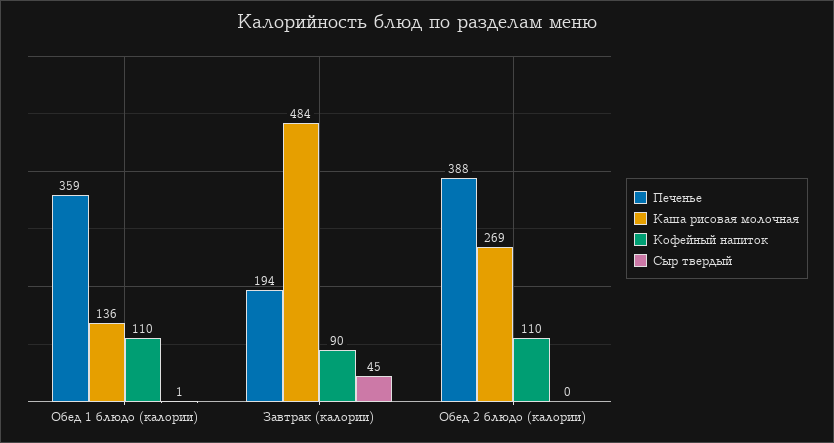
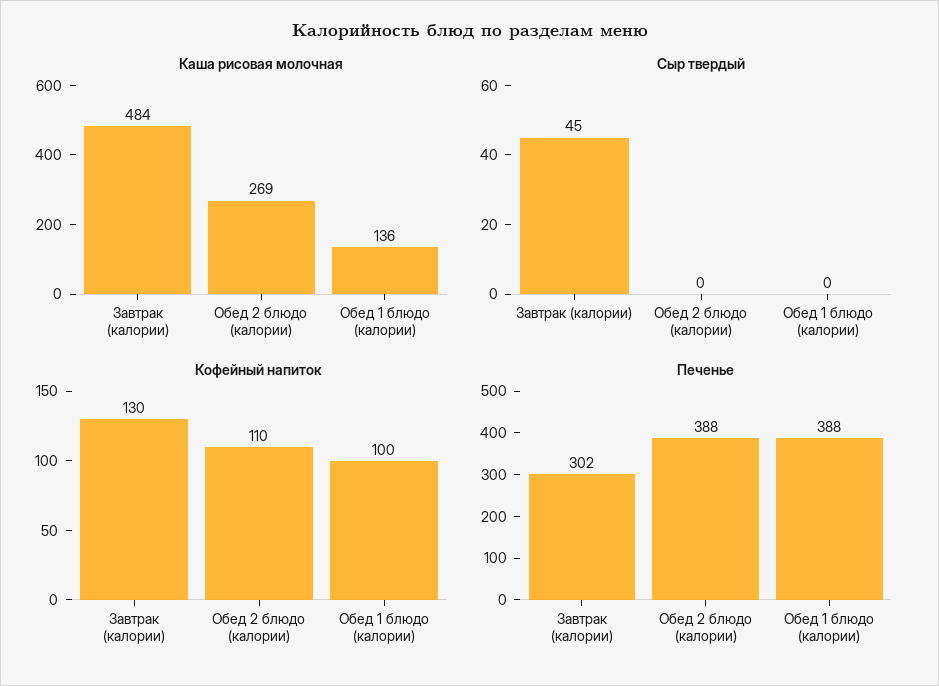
  {
    "Печенье": {
-     "Обед 1 блюдо (калории)": 359,
+     "Обед 1 блюдо (калории)": 388,
-     "Завтрак (калории)": 194,
+     "Завтрак (калории)": 302,
      "Обед 2 блюдо (калории)": 388
    },
    "Каша рисовая молочная": {
      "Обед 1 блюдо (калории)": 136,
      "Завтрак (калории)": 484,
      "Обед 2 блюдо (калории)": 269
    },
    "Кофейный напиток": {
-     "Обед 1 блюдо (калории)": 110,
+     "Обед 1 блюдо (калории)": 100,
-     "Завтрак (калории)": 90,
+     "Завтрак (калории)": 130,
      "Обед 2 блюдо (калории)": 110
    },
    "Сыр твердый": {
-     "Обед 1 блюдо (калории)": 1,
+     "Обед 1 блюдо (калории)": 0,
      "Завтрак (калории)": 45,
      "Обед 2 блюдо (калории)": 0
    }
  }

